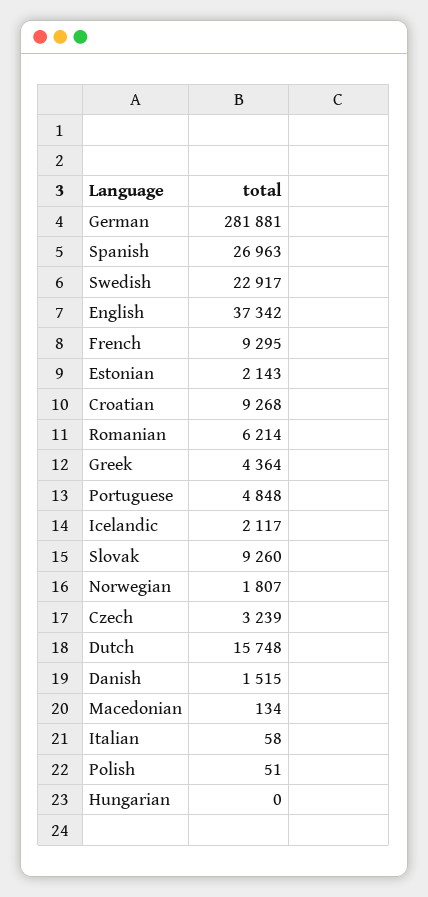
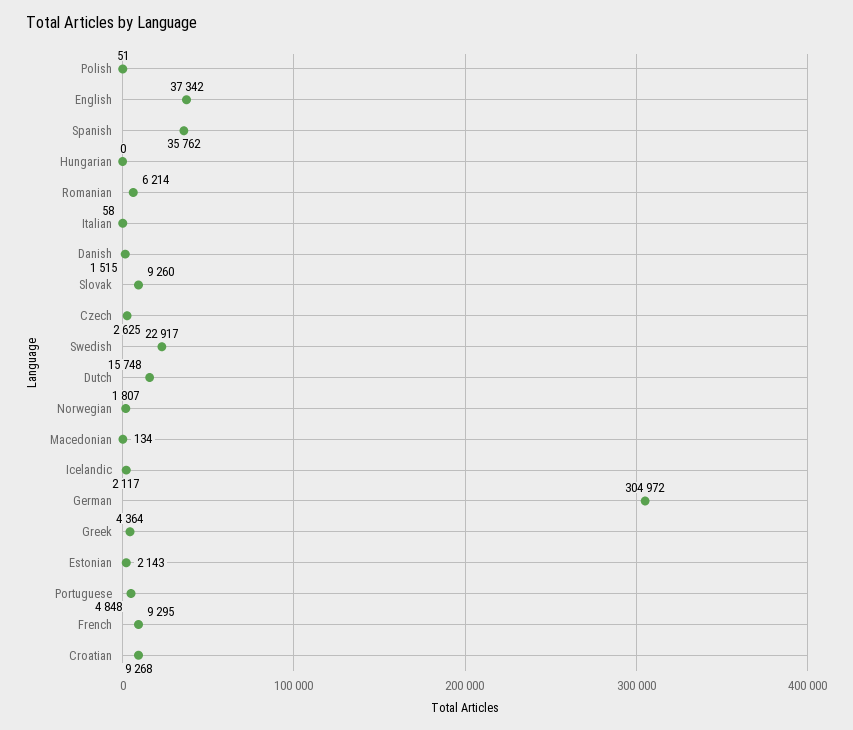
  {
-   "German": 281881,
+   "German": 304972,
-   "Spanish": 26963,
+   "Spanish": 35762,
    "Swedish": 22917,
    "English": 37342,
    "French": 9295,
    "Estonian": 2143,
    "Croatian": 9268,
    "Romanian": 6214,
    "Greek": 4364,
    "Portuguese": 4848,
    "Icelandic": 2117,
    "Slovak": 9260,
    "Norwegian": 1807,
-   "Czech": 3239,
+   "Czech": 2625,
    "Dutch": 15748,
    "Danish": 1515,
    "Macedonian": 134,
    "Italian": 58,
    "Polish": 51,
    "Hungarian": 0
  }

